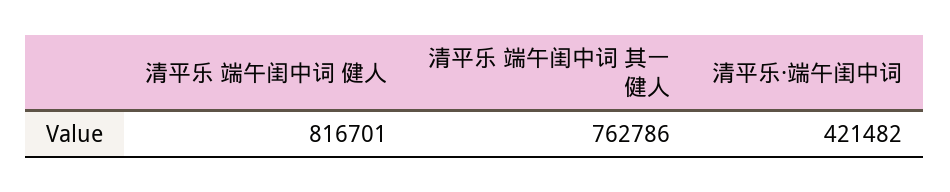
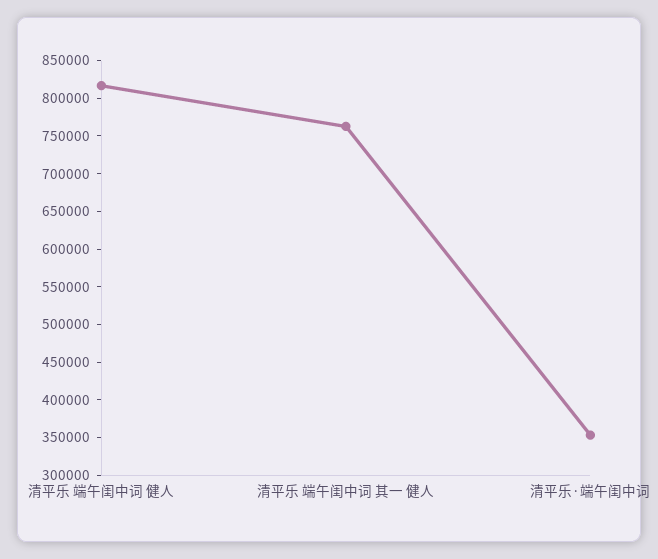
  {
    "清平乐 端午闺中词 健人": 816701,
    "清平乐 端午闺中词 其一 健人": 762786,
-   "清平乐·端午闺中词": 421482
+   "清平乐·端午闺中词": 350000
  }

